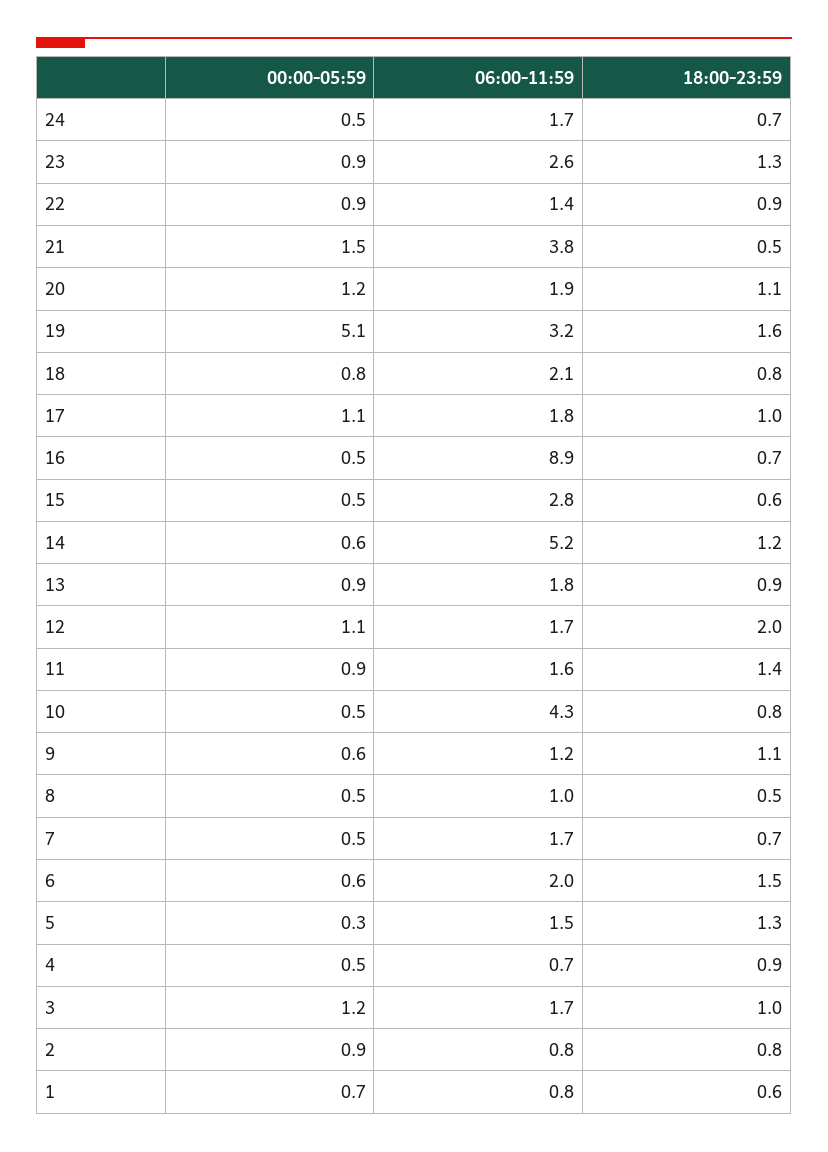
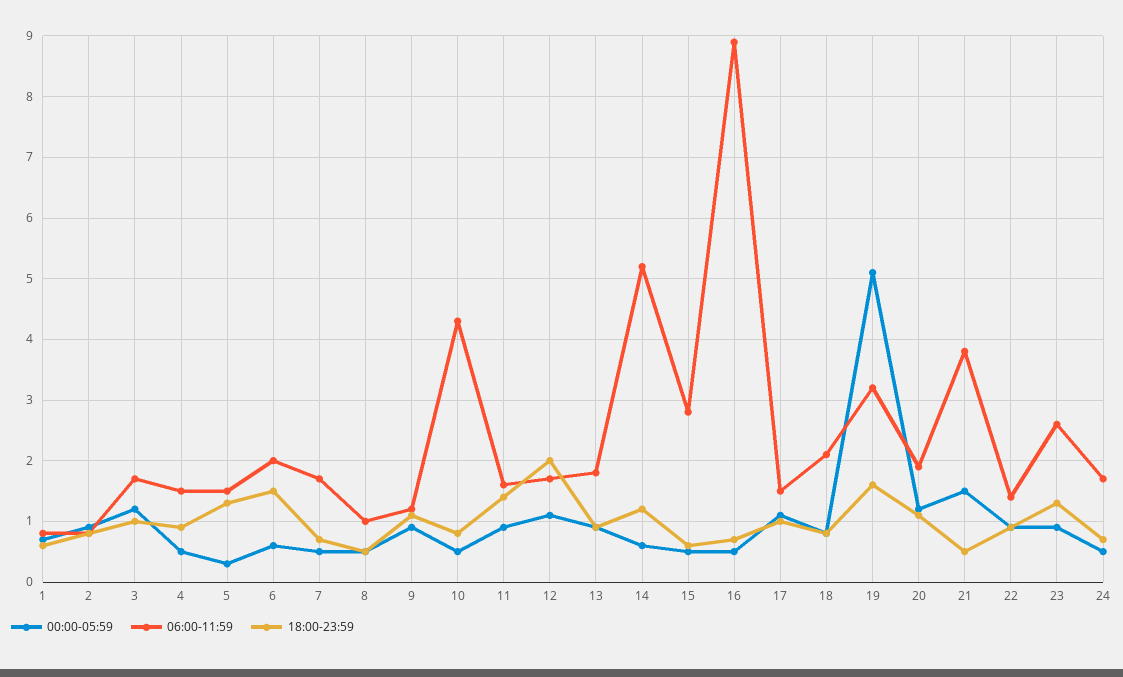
  {
    "00:00-05:59": {
      "24": 0.5,
      "23": 0.9,
      "22": 0.9,
      "21": 1.5,
      "20": 1.2,
      "19": 5.1,
      "18": 0.8,
      "17": 1.1,
      "16": 0.5,
      "15": 0.5,
      "14": 0.6,
      "13": 0.9,
      "12": 1.1,
      "11": 0.9,
      "10": 0.5,
-     "9": 0.6,
+     "9": 0.9,
      "8": 0.5,
      "7": 0.5,
      "6": 0.6,
      "5": 0.3,
      "4": 0.5,
      "3": 1.2,
      "2": 0.9,
      "1": 0.7
    },
    "06:00-11:59": {
      "24": 1.7,
      "23": 2.6,
      "22": 1.4,
      "21": 3.8,
      "20": 1.9,
      "19": 3.2,
      "18": 2.1,
-     "17": 1.8,
+     "17": 1.5,
      "16": 8.9,
      "15": 2.8,
      "14": 5.2,
      "13": 1.8,
      "12": 1.7,
      "11": 1.6,
      "10": 4.3,
      "9": 1.2,
      "8": 1,
      "7": 1.7,
      "6": 2,
      "5": 1.5,
-     "4": 0.7,
+     "4": 1.5,
      "3": 1.7,
      "2": 0.8,
      "1": 0.8
    },
    "18:00-23:59": {
      "24": 0.7,
      "23": 1.3,
      "22": 0.9,
      "21": 0.5,
      "20": 1.1,
      "19": 1.6,
      "18": 0.8,
      "17": 1,
      "16": 0.7,
      "15": 0.6,
      "14": 1.2,
      "13": 0.9,
      "12": 2,
      "11": 1.4,
      "10": 0.8,
      "9": 1.1,
      "8": 0.5,
      "7": 0.7,
      "6": 1.5,
      "5": 1.3,
      "4": 0.9,
      "3": 1,
      "2": 0.8,
      "1": 0.6
    }
  }

